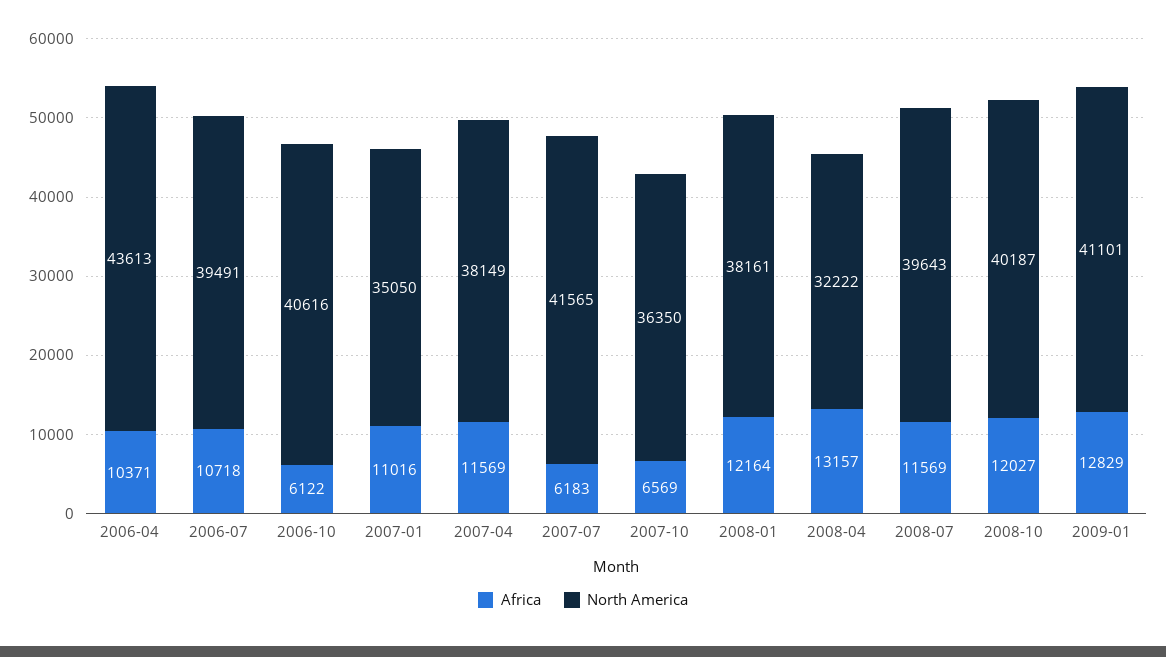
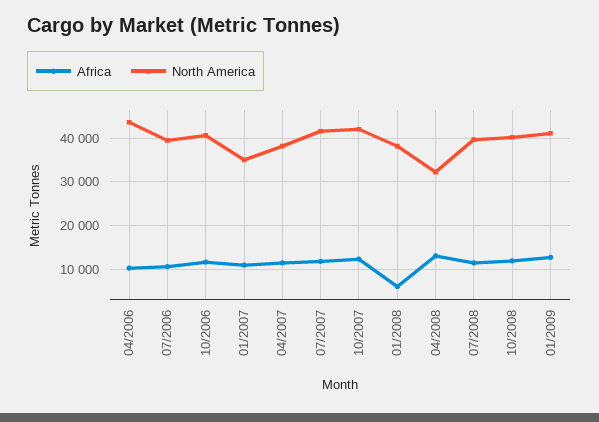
  {
    "Africa": {
      "2006-04": 10371,
      "2006-07": 10718,
-     "2006-10": 6122,
+     "2006-10": 12000,
      "2007-01": 11016,
      "2007-04": 11569,
-     "2007-07": 6183,
+     "2007-07": 12000,
-     "2007-10": 6569,
+     "2007-10": 12000,
-     "2008-01": 12164,
+     "2008-01": 6000,
      "2008-04": 13157,
      "2008-07": 11569,
      "2008-10": 12027,
      "2009-01": 12829
    },
    "North America": {
      "2006-04": 43613,
      "2006-07": 39491,
      "2006-10": 40616,
      "2007-01": 35050,
      "2007-04": 38149,
      "2007-07": 41565,
-     "2007-10": 36350,
+     "2007-10": 42000,
      "2008-01": 38161,
      "2008-04": 32222,
      "2008-07": 39643,
      "2008-10": 40187,
      "2009-01": 41101
    }
  }

